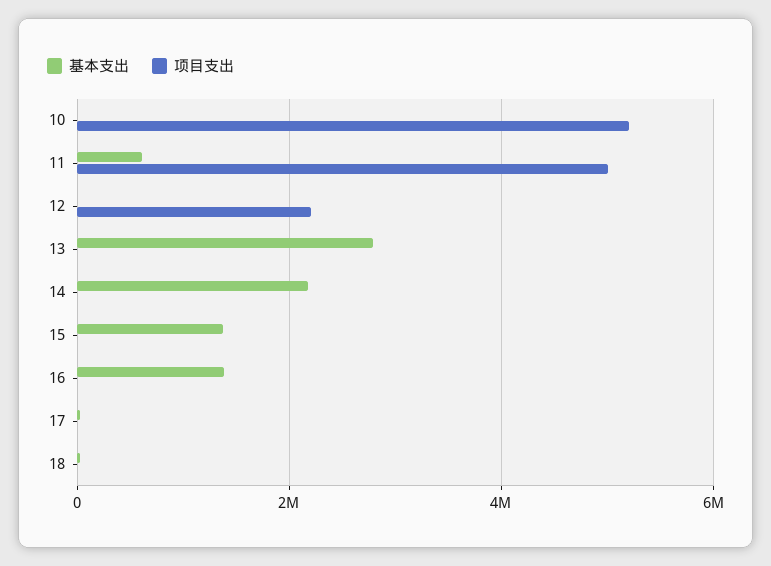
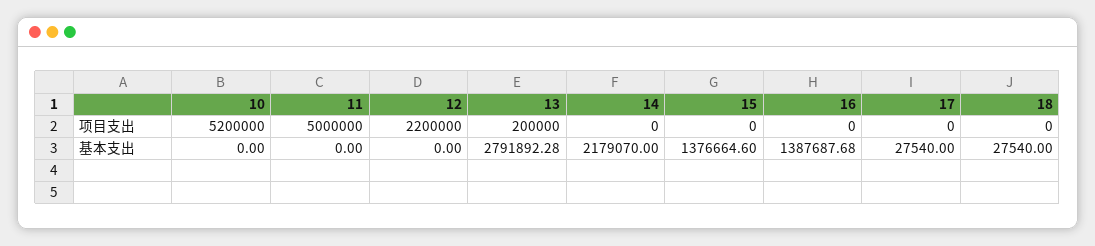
  {
    "基本支出": {
      "10": 0,
-     "11": 600000,
+     "11": 0,
      "12": 0,
      "13": 2791892.28,
      "14": 2179070,
      "15": 1376664.6,
      "16": 1387687.68,
      "17": 27540,
      "18": 27540
    },
    "项目支出": {
      "10": 5200000,
      "11": 5000000,
      "12": 2200000,
-     "13": 0,
+     "13": 200000,
      "14": 0,
      "15": 0,
      "16": 0,
      "17": 0,
      "18": 0
    }
  }

